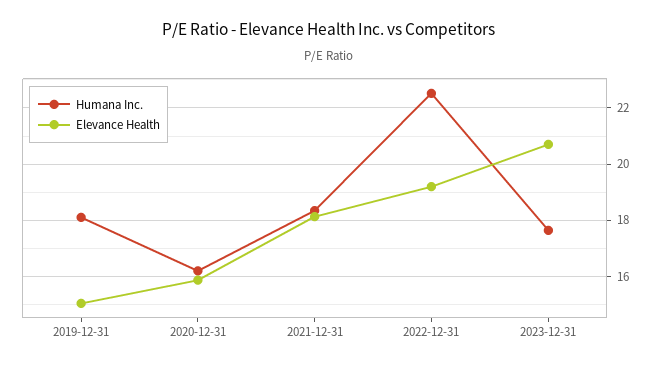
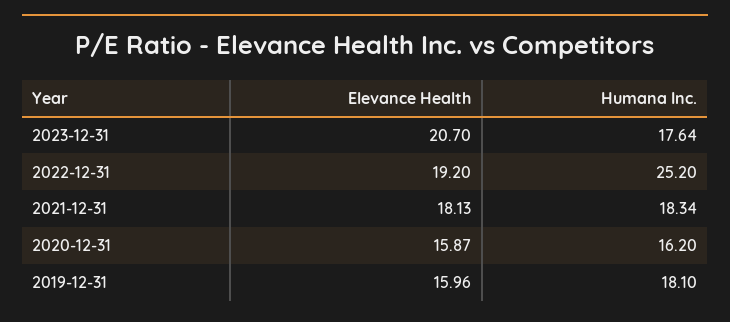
  {
    "Humana Inc.": {
      "2019-12-31": 18.1,
      "2020-12-31": 16.2,
      "2021-12-31": 18.34,
-     "2022-12-31": 22.5,
+     "2022-12-31": 25.2,
      "2023-12-31": 17.64
    },
    "Elevance Health": {
-     "2019-12-31": 15,
+     "2019-12-31": 15.96,
      "2020-12-31": 15.87,
      "2021-12-31": 18.13,
      "2022-12-31": 19.2,
      "2023-12-31": 20.7
    }
  }

